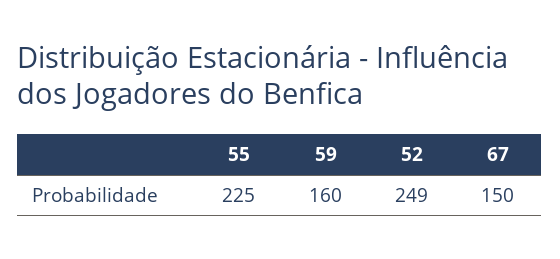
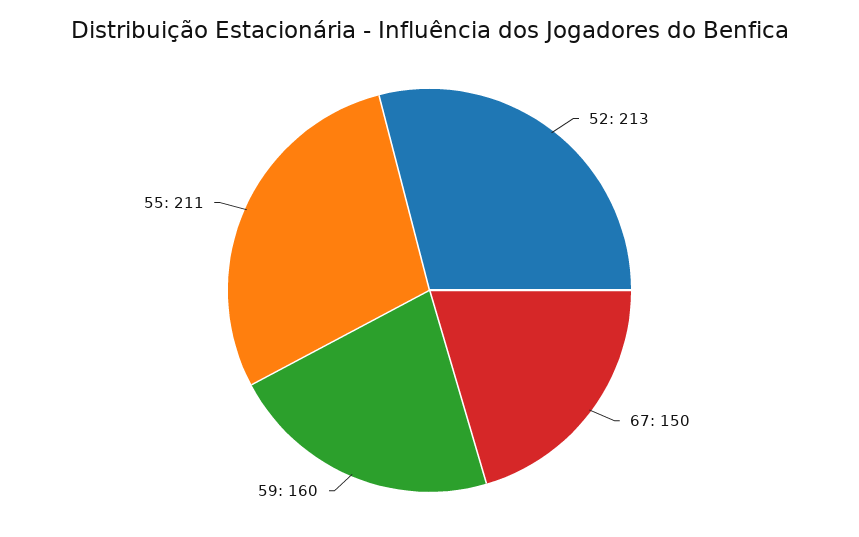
  {
-   "55": 225,
+   "55": 211,
    "59": 160,
-   "52": 249,
+   "52": 213,
    "67": 150
  }

